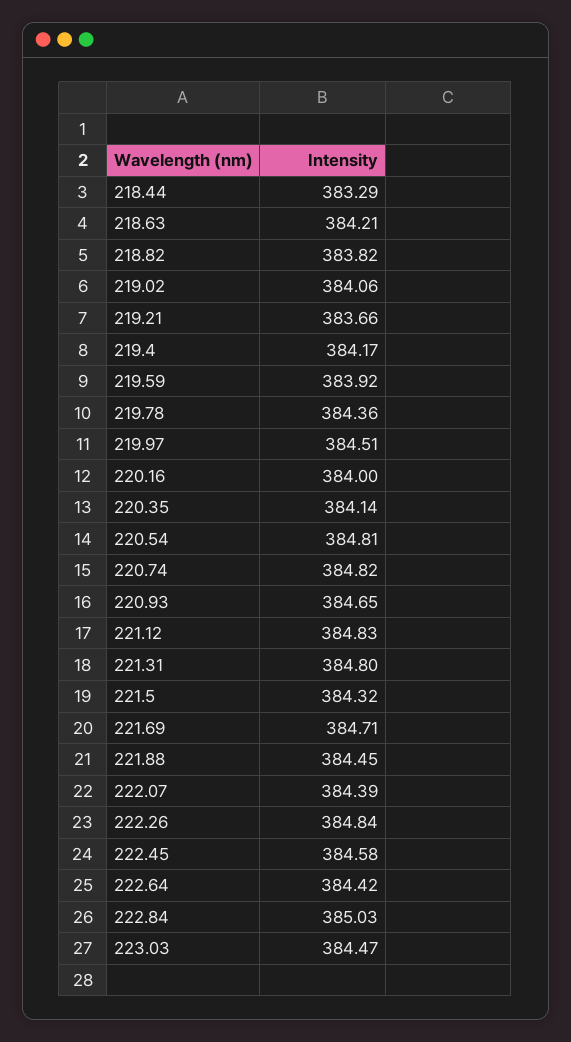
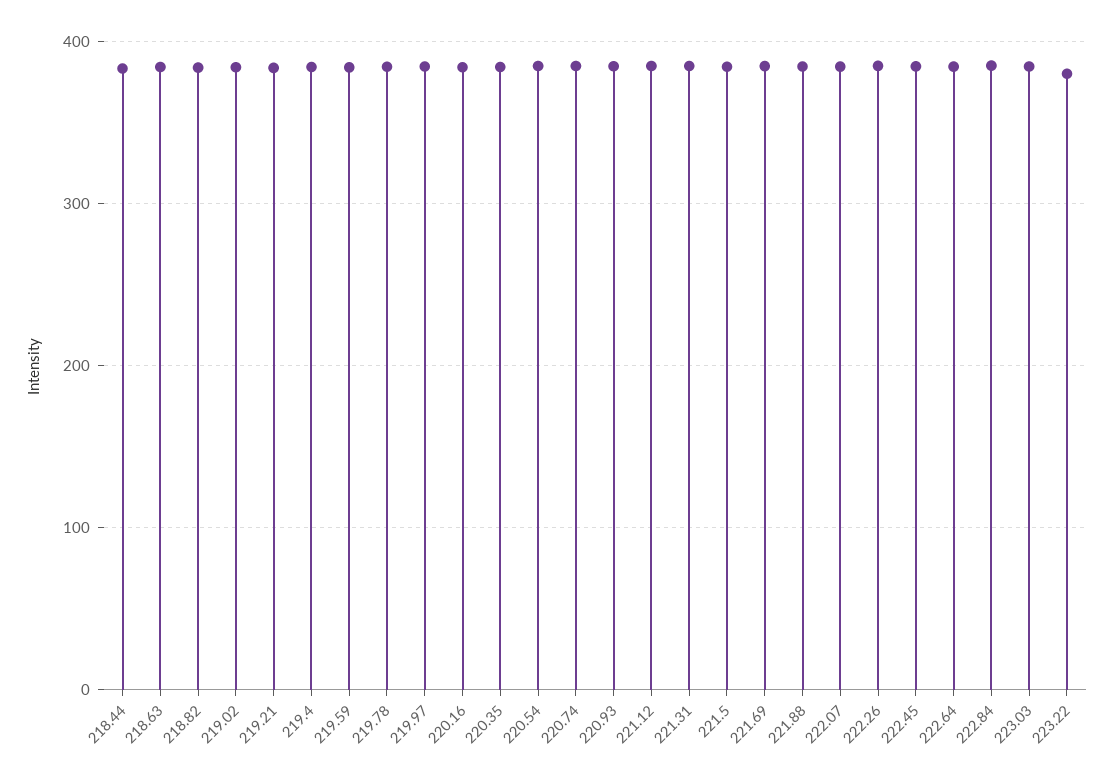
  {
    "218.44": 383.29,
    "218.63": 384.21,
    "218.82": 383.82,
    "219.02": 384.06,
    "219.21": 383.66,
    "219.4": 384.17,
    "219.59": 383.92,
    "219.78": 384.36,
    "219.97": 384.51,
    "220.16": 384,
    "220.35": 384.14,
    "220.54": 384.81,
    "220.74": 384.82,
    "220.93": 384.65,
    "221.12": 384.83,
    "221.31": 384.8,
    "221.5": 384.32,
    "221.69": 384.71,
    "221.88": 384.45,
    "222.07": 384.39,
    "222.26": 384.84,
    "222.45": 384.58,
    "222.64": 384.42,
    "222.84": 385.03,
-   "223.03": 384.47
+   "223.03": 384.47,
+   "223.22": 380
  }

